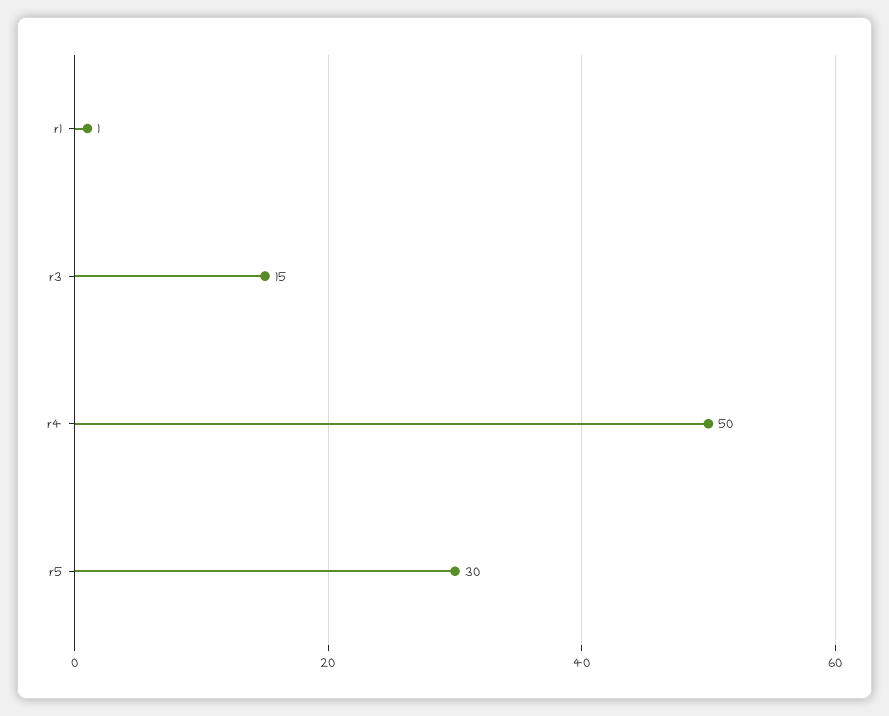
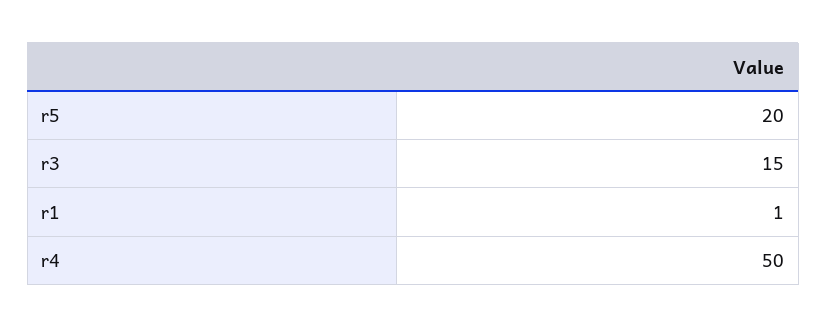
  {
    "r1": 1,
    "r3": 15,
    "r4": 50,
-   "r5": 30
+   "r5": 20
  }

